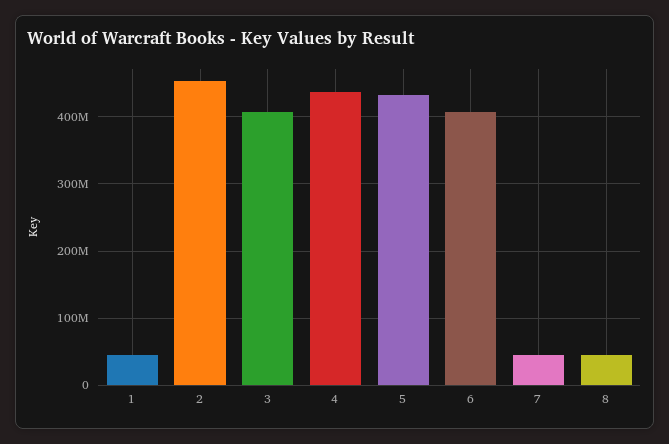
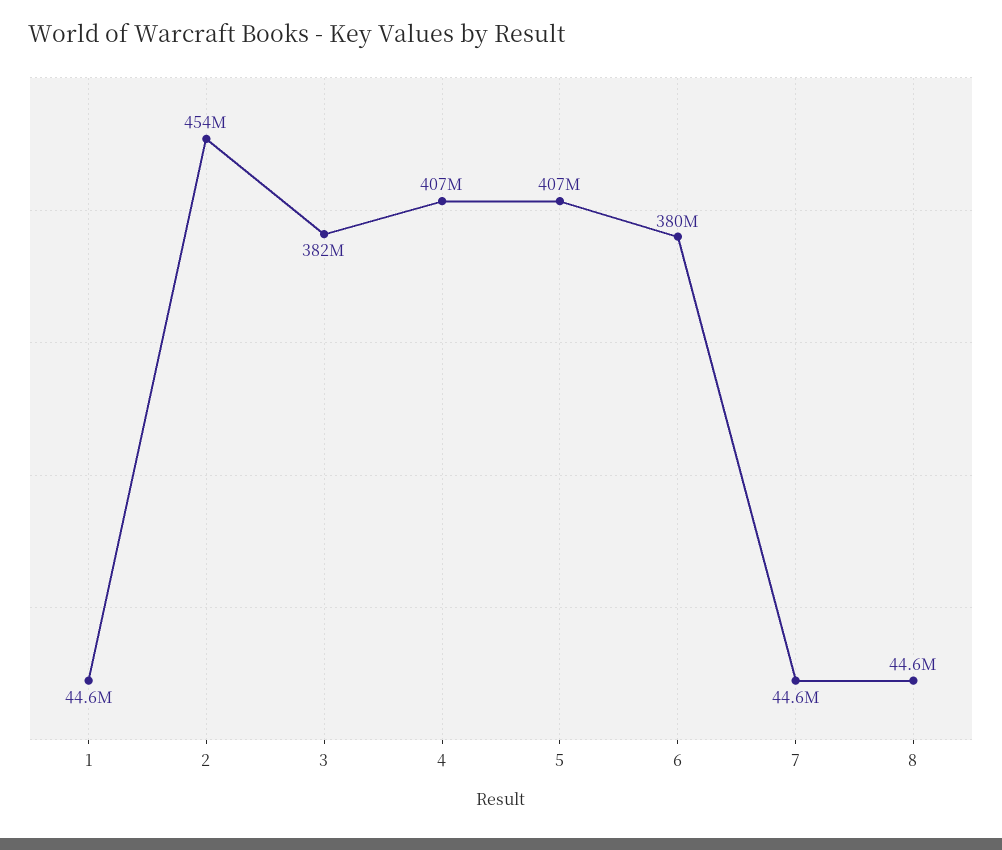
  {
    "1": 44600000,
    "2": 454000000,
-   "3": 410000000,
+   "3": 382000000,
-   "4": 440000000,
+   "4": 407000000,
-   "5": 430000000,
+   "5": 407000000,
-   "6": 410000000,
+   "6": 380000000,
    "7": 44600000,
    "8": 44600000
  }

